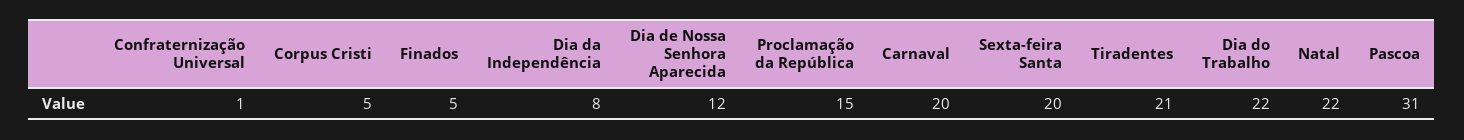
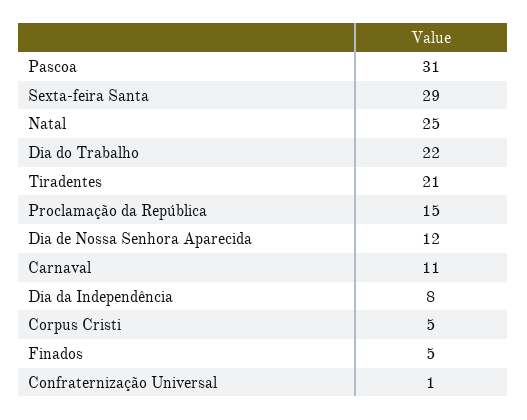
  {
    "Confraternização Universal": 1,
    "Corpus Cristi": 5,
    "Finados": 5,
    "Dia da Independência": 8,
    "Dia de Nossa Senhora Aparecida": 12,
    "Proclamação da República": 15,
-   "Carnaval": 20,
+   "Carnaval": 11,
-   "Sexta-feira Santa": 20,
+   "Sexta-feira Santa": 29,
    "Tiradentes": 21,
    "Dia do Trabalho": 22,
-   "Natal": 22,
+   "Natal": 25,
    "Pascoa": 31
  }

